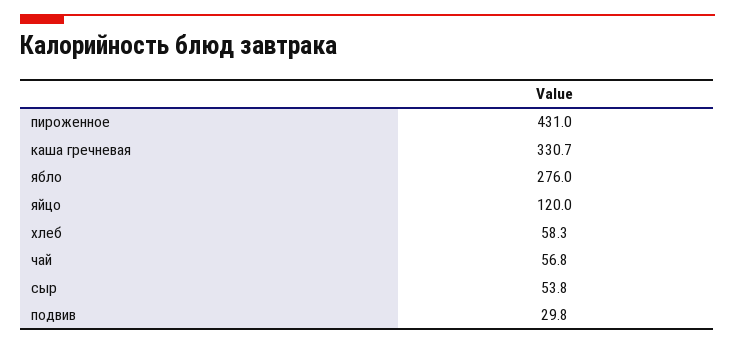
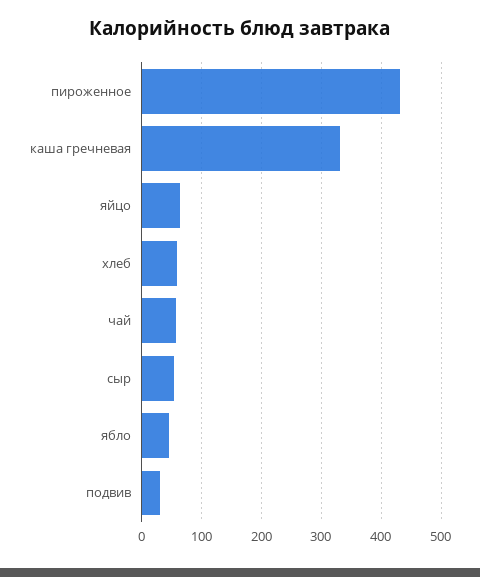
  {
    "пироженное": 431,
    "каша гречневая": 330.7,
-   "ябло": 276,
+   "ябло": 40,
-   "яйцо": 120,
+   "яйцо": 60,
    "хлеб": 58.3,
    "чай": 56.8,
    "сыр": 53.8,
    "подвив": 29.8
  }

